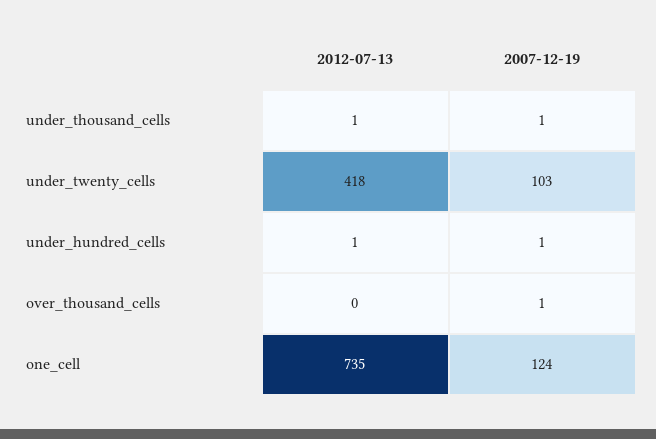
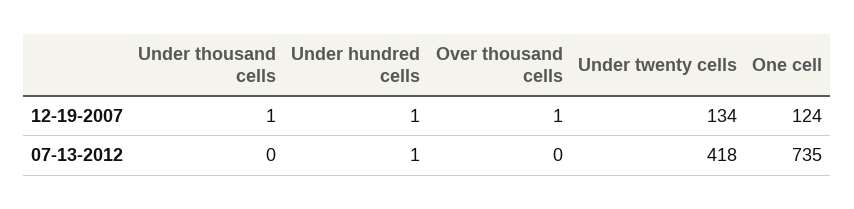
  {
    "2012-07-13": {
-     "under_thousand_cells": 1,
+     "under_thousand_cells": 0,
      "under_twenty_cells": 418,
      "under_hundred_cells": 1,
      "over_thousand_cells": 0,
      "one_cell": 735
    },
    "2007-12-19": {
      "under_thousand_cells": 1,
-     "under_twenty_cells": 103,
+     "under_twenty_cells": 134,
      "under_hundred_cells": 1,
      "over_thousand_cells": 1,
      "one_cell": 124
    }
  }

